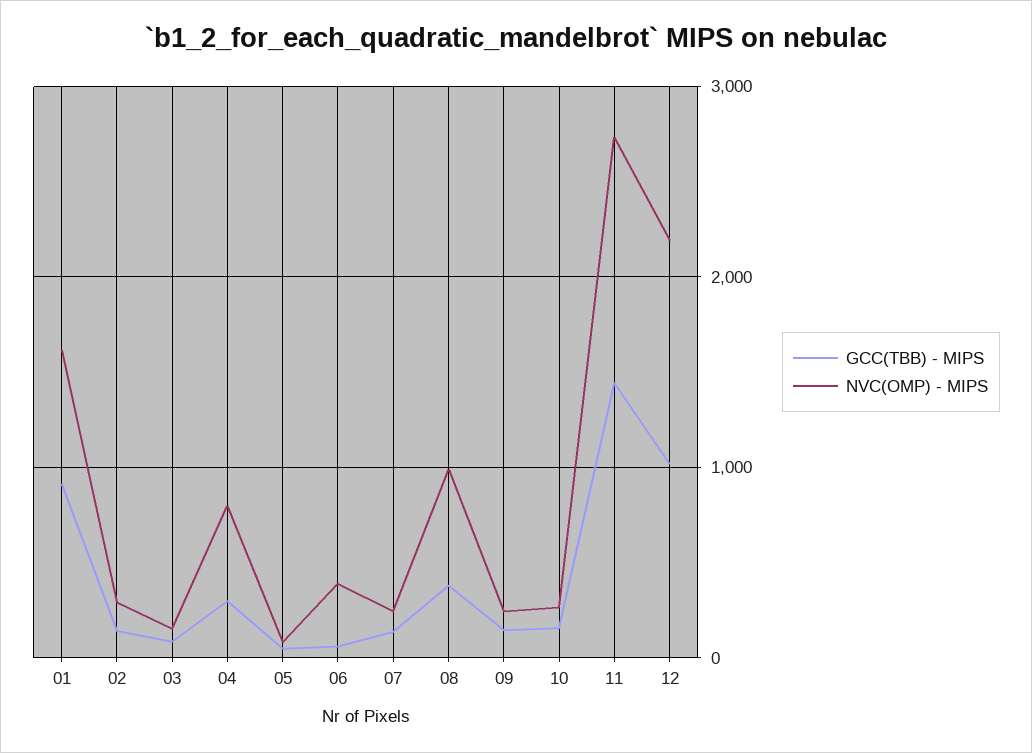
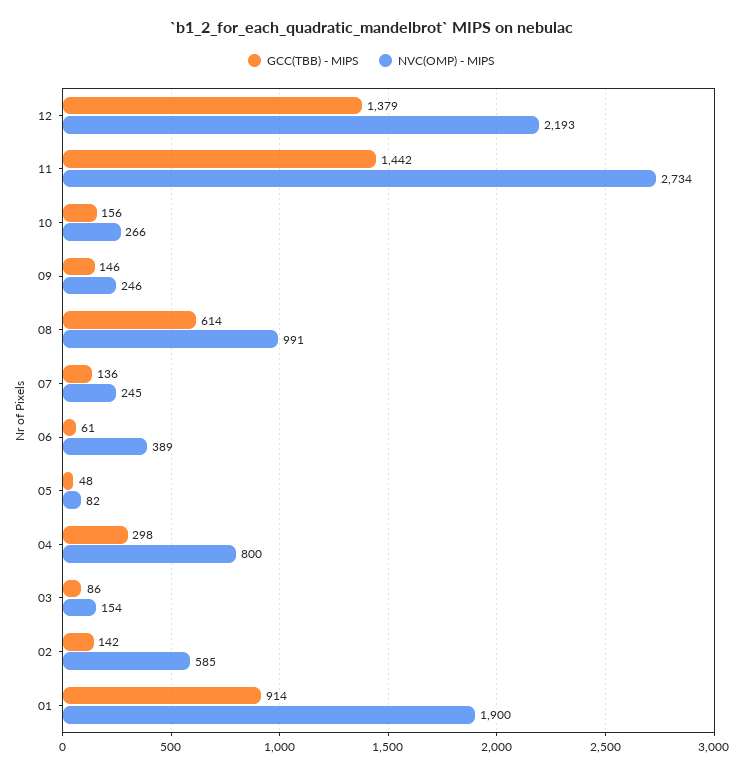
  {
    "GCC(TBB) - MIPS": {
      "01": 914,
      "02": 142,
      "03": 86,
      "04": 298,
      "05": 48,
      "06": 61,
      "07": 136,
-     "08": 400,
+     "08": 614,
      "09": 146,
      "10": 156,
      "11": 1442,
-     "12": 1000
+     "12": 1379
    },
    "NVC(OMP) - MIPS": {
-     "01": 1600,
+     "01": 1900,
-     "02": 300,
+     "02": 585,
      "03": 154,
      "04": 800,
      "05": 82,
      "06": 389,
      "07": 245,
      "08": 991,
      "09": 246,
      "10": 266,
      "11": 2734,
      "12": 2193
    }
  }

